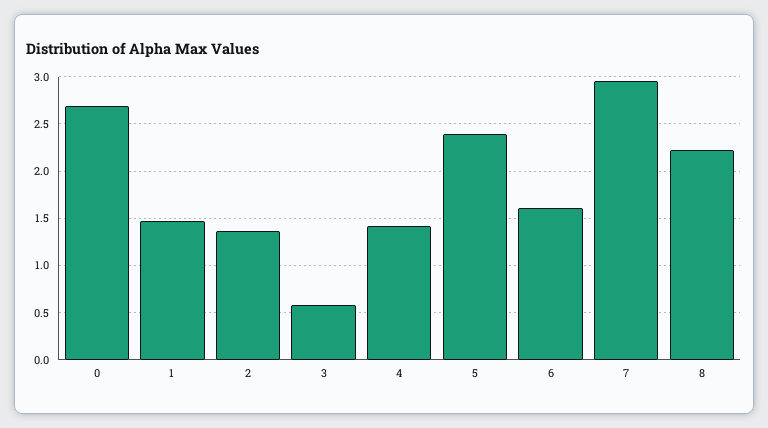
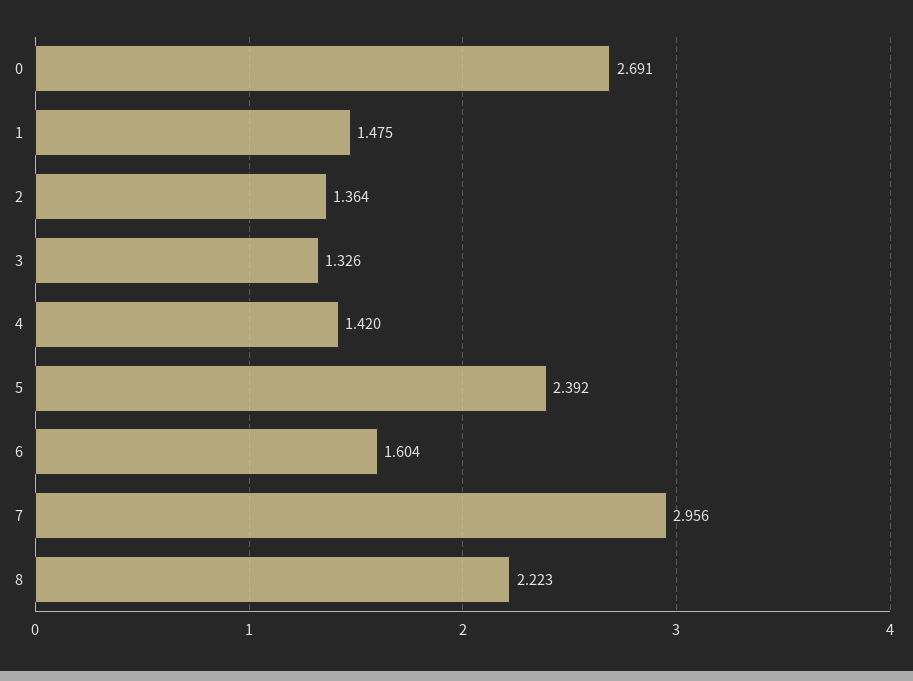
  {
    "0": 2.691,
    "1": 1.475,
    "2": 1.364,
-   "3": 0.6,
+   "3": 1.326,
    "4": 1.42,
    "5": 2.392,
    "6": 1.604,
    "7": 2.956,
    "8": 2.223
  }

